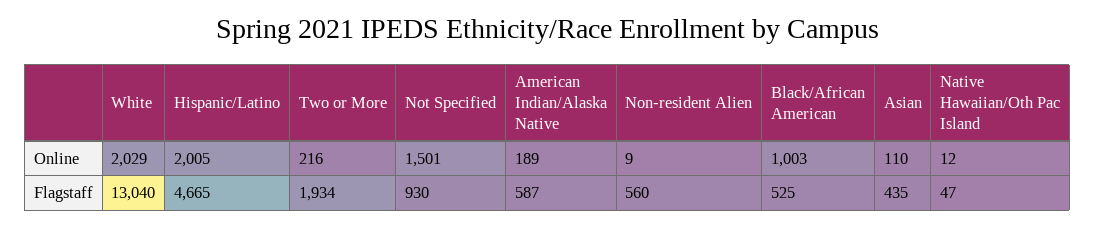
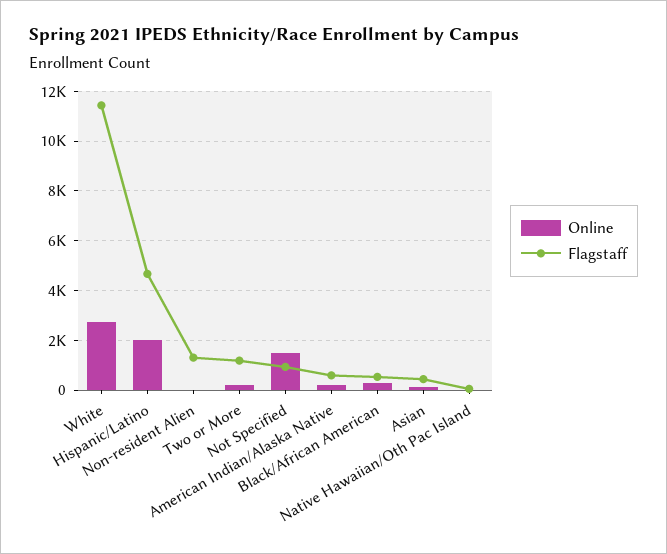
  {
    "Online": {
-     "White": 2029,
+     "White": 2750,
      "Hispanic/Latino": 2005,
      "Two or More": 216,
      "Not Specified": 1501,
      "American Indian/Alaska Native": 189,
      "Non-resident Alien": 9,
-     "Black/African American": 1003,
+     "Black/African American": 250,
      "Asian": 110,
      "Native Hawaiian/Oth Pac Island": 12
    },
    "Flagstaff": {
-     "White": 13040,
+     "White": 11500,
      "Hispanic/Latino": 4665,
-     "Two or More": 1934,
+     "Two or More": 1250,
      "Not Specified": 930,
      "American Indian/Alaska Native": 587,
-     "Non-resident Alien": 560,
+     "Non-resident Alien": 1250,
      "Black/African American": 525,
      "Asian": 435,
      "Native Hawaiian/Oth Pac Island": 47
    }
  }

